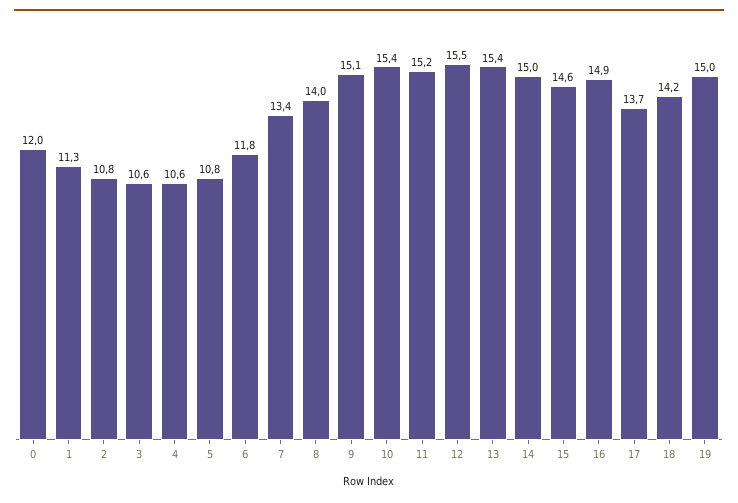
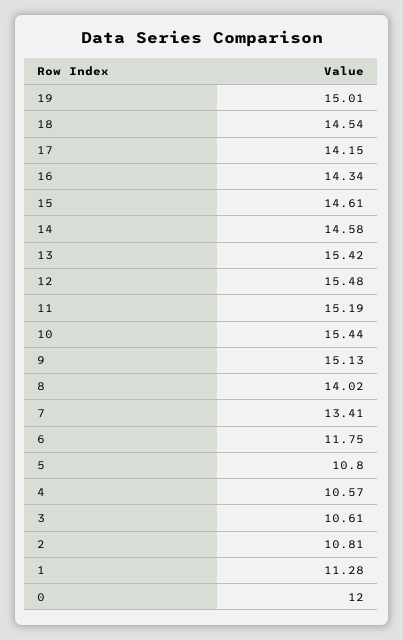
  {
    "0": 12,
    "1": 11.28,
    "2": 10.81,
    "3": 10.61,
    "4": 10.57,
    "5": 10.8,
    "6": 11.75,
    "7": 13.41,
    "8": 14.02,
    "9": 15.13,
    "10": 15.44,
    "11": 15.19,
    "12": 15.48,
    "13": 15.42,
-   "14": 15,
+   "14": 14.58,
    "15": 14.61,
-   "16": 14.9,
+   "16": 14.34,
-   "17": 13.7,
+   "17": 14.15,
-   "18": 14.2,
+   "18": 14.54,
    "19": 15.01
  }

